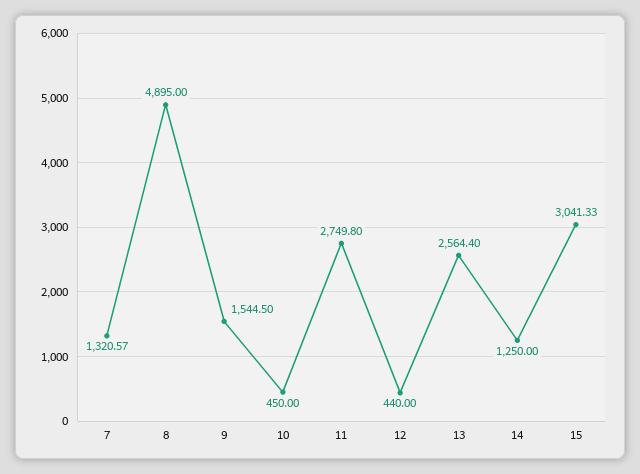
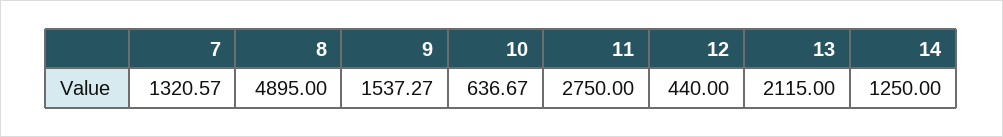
  {
    "7": 1320.57,
    "8": 4895,
-   "9": 1544.5,
+   "9": 1537.27,
-   "10": 450,
+   "10": 636.67,
-   "11": 2749.8,
+   "11": 2750,
    "12": 440,
-   "13": 2564.4,
+   "13": 2115,
-   "14": 1250,
+   "14": 1250
-   "15": 3041.33
  }

